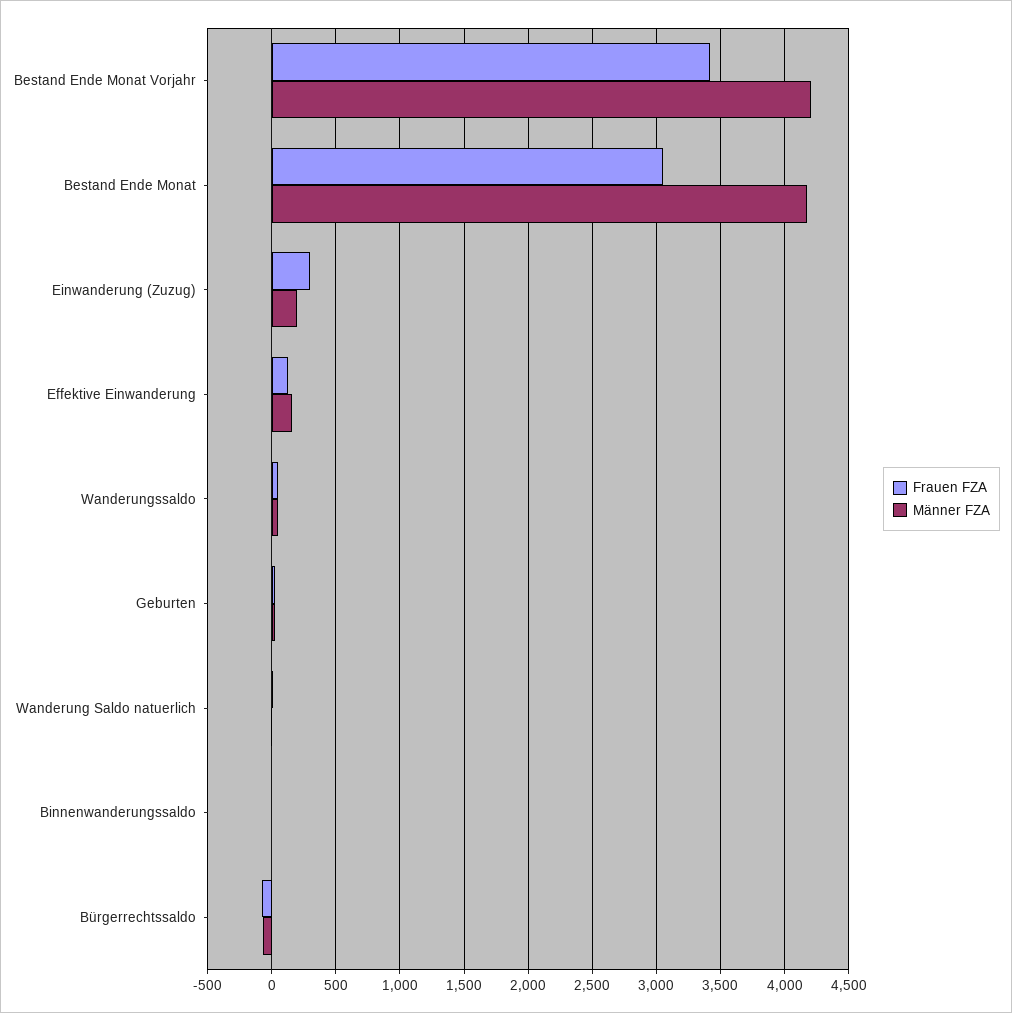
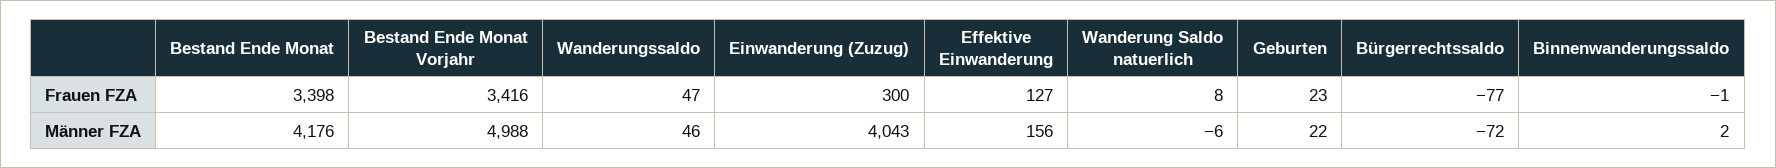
  {
    "Frauen FZA": {
      "Bestand Ende Monat Vorjahr": 3416,
-     "Bestand Ende Monat": 3050,
+     "Bestand Ende Monat": 3398,
      "Einwanderung (Zuzug)": 300,
      "Effektive Einwanderung": 127,
      "Wanderungssaldo": 47,
      "Geburten": 23,
      "Wanderung Saldo natuerlich": 8,
      "Binnenwanderungssaldo": -1,
      "Bürgerrechtssaldo": -77
    },
    "Männer FZA": {
-     "Bestand Ende Monat Vorjahr": 4200,
+     "Bestand Ende Monat Vorjahr": 4988,
      "Bestand Ende Monat": 4176,
-     "Einwanderung (Zuzug)": 200,
+     "Einwanderung (Zuzug)": 4043,
      "Effektive Einwanderung": 156,
      "Wanderungssaldo": 46,
      "Geburten": 22,
      "Wanderung Saldo natuerlich": -6,
      "Binnenwanderungssaldo": 2,
      "Bürgerrechtssaldo": -72
    }
  }

